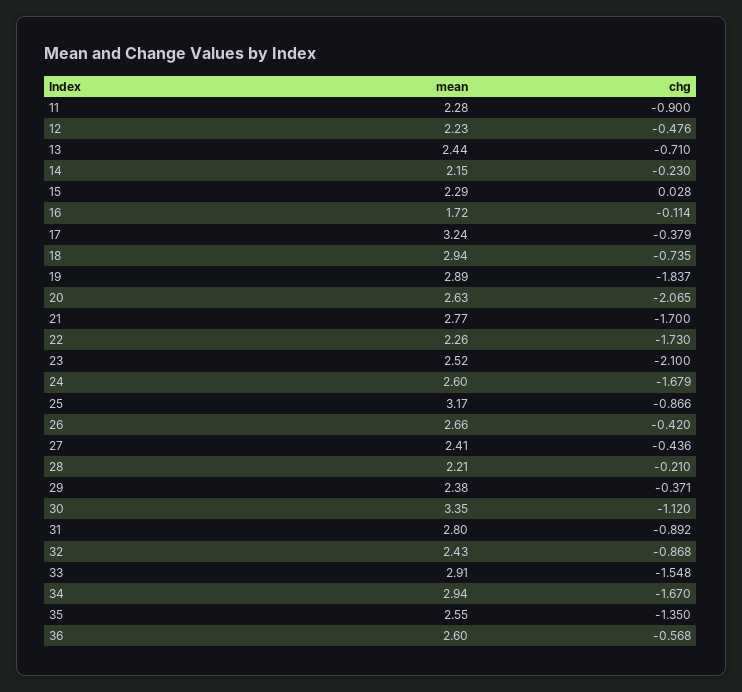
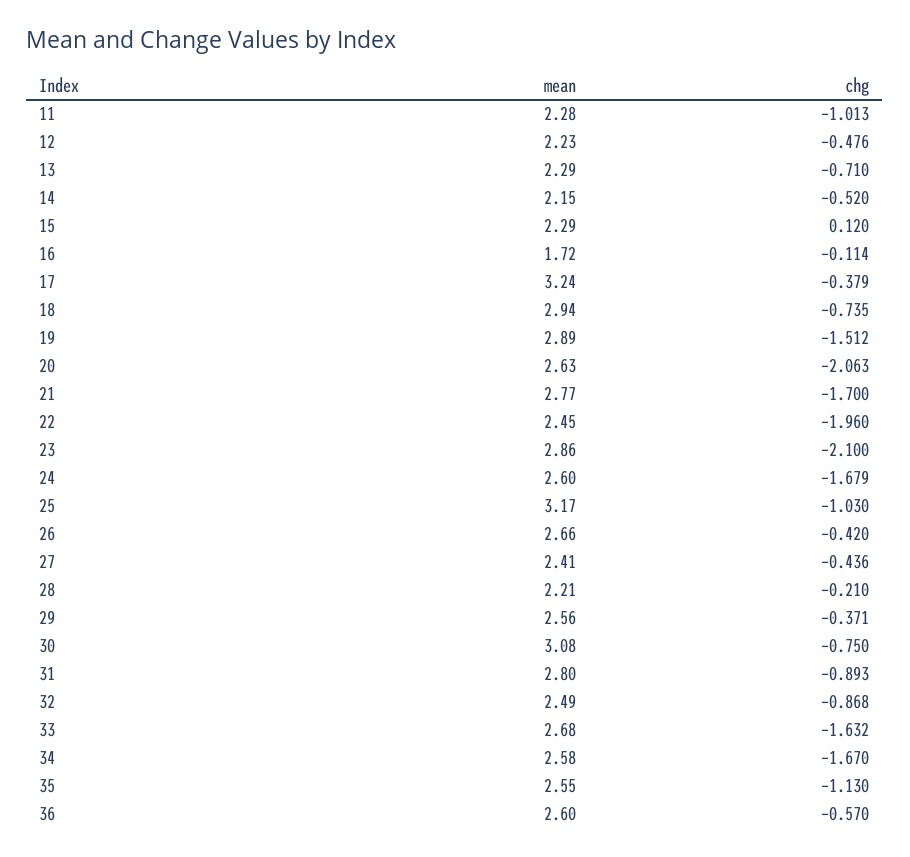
  {
    "mean": {
      "11": 2.28,
      "12": 2.23,
-     "13": 2.44,
+     "13": 2.29,
      "14": 2.15,
      "15": 2.29,
      "16": 1.72,
      "17": 3.24,
      "18": 2.94,
      "19": 2.89,
      "20": 2.63,
      "21": 2.77,
-     "22": 2.26,
+     "22": 2.45,
-     "23": 2.52,
+     "23": 2.86,
      "24": 2.6,
      "25": 3.17,
      "26": 2.66,
      "27": 2.41,
      "28": 2.21,
-     "29": 2.38,
+     "29": 2.56,
-     "30": 3.35,
+     "30": 3.08,
      "31": 2.8,
-     "32": 2.43,
+     "32": 2.49,
-     "33": 2.91,
+     "33": 2.68,
-     "34": 2.94,
+     "34": 2.58,
      "35": 2.55,
      "36": 2.6
    },
    "chg": {
-     "11": -0.9,
+     "11": -1.013,
      "12": -0.476,
      "13": -0.71,
-     "14": -0.23,
+     "14": -0.52,
-     "15": 0.028,
+     "15": 0.12,
      "16": -0.114,
      "17": -0.379,
      "18": -0.735,
-     "19": -1.837,
+     "19": -1.512,
-     "20": -2.065,
+     "20": -2.063,
      "21": -1.7,
-     "22": -1.73,
+     "22": -1.96,
      "23": -2.1,
      "24": -1.679,
-     "25": -0.866,
+     "25": -1.03,
      "26": -0.42,
      "27": -0.436,
      "28": -0.21,
      "29": -0.371,
-     "30": -1.12,
+     "30": -0.75,
-     "31": -0.892,
+     "31": -0.893,
      "32": -0.868,
-     "33": -1.548,
+     "33": -1.632,
      "34": -1.67,
-     "35": -1.35,
+     "35": -1.13,
-     "36": -0.568
+     "36": -0.57
    }
  }

